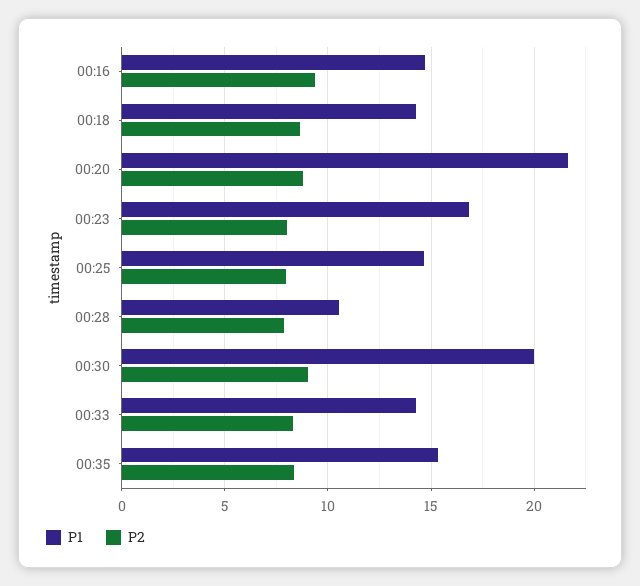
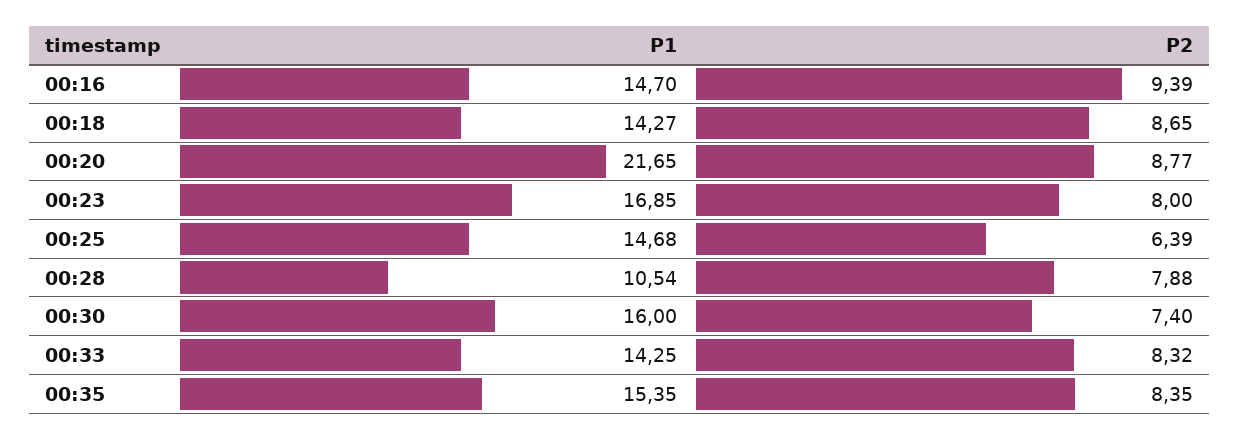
  {
    "P1": {
      "00:16": 14.7,
      "00:18": 14.27,
      "00:20": 21.65,
      "00:23": 16.85,
      "00:25": 14.68,
      "00:28": 10.54,
-     "00:30": 20,
+     "00:30": 16,
      "00:33": 14.25,
      "00:35": 15.35
    },
    "P2": {
      "00:16": 9.39,
      "00:18": 8.65,
      "00:20": 8.77,
      "00:23": 8,
-     "00:25": 8,
+     "00:25": 6.39,
      "00:28": 7.88,
-     "00:30": 9,
+     "00:30": 7.4,
      "00:33": 8.32,
      "00:35": 8.35
    }
  }

